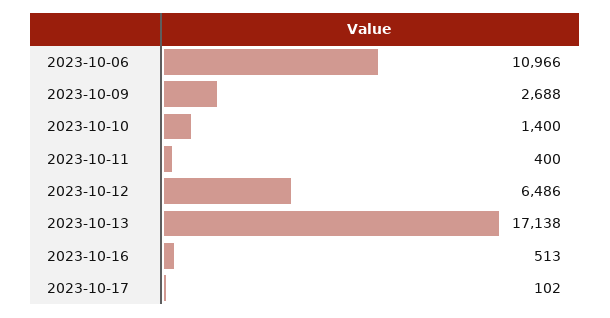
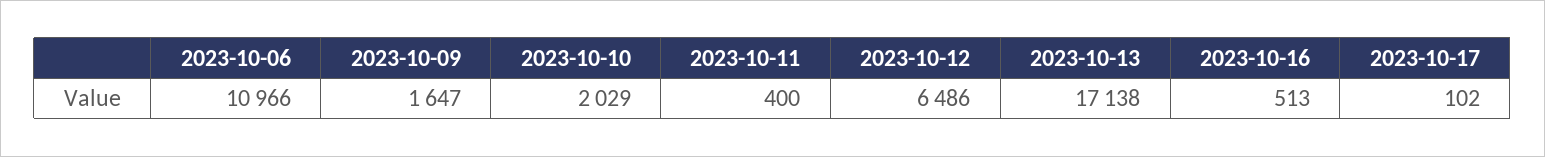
  {
    "2023-10-06": 10966,
-   "2023-10-09": 2688,
+   "2023-10-09": 1647,
-   "2023-10-10": 1400,
+   "2023-10-10": 2029,
    "2023-10-11": 400,
    "2023-10-12": 6486,
    "2023-10-13": 17138,
    "2023-10-16": 513,
    "2023-10-17": 102
  }

